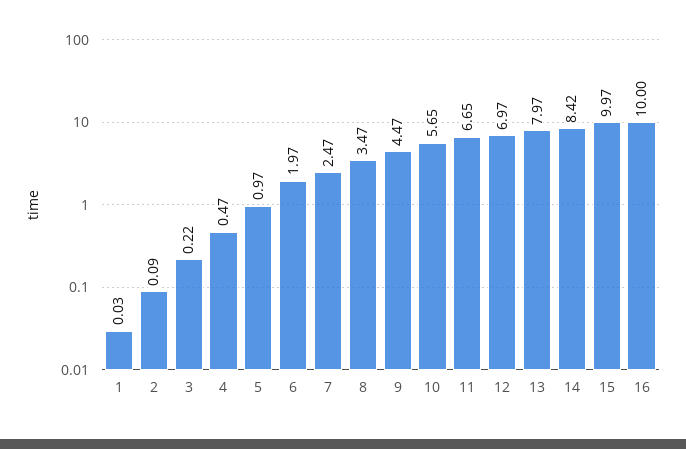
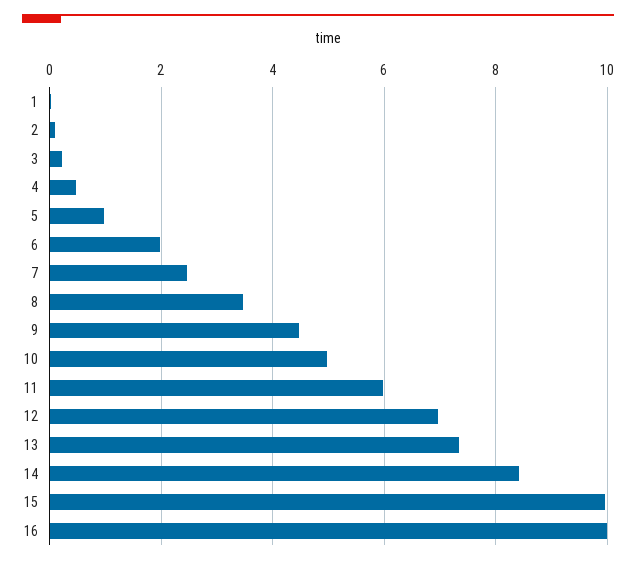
  {
    "1": 0.03,
    "2": 0.09,
    "3": 0.22,
    "4": 0.47,
    "5": 0.97,
    "6": 1.97,
    "7": 2.47,
    "8": 3.47,
    "9": 4.47,
-   "10": 5.65,
+   "10": 5,
-   "11": 6.65,
+   "11": 6,
    "12": 6.97,
-   "13": 7.97,
+   "13": 7.4,
    "14": 8.42,
    "15": 9.97,
    "16": 10
  }

